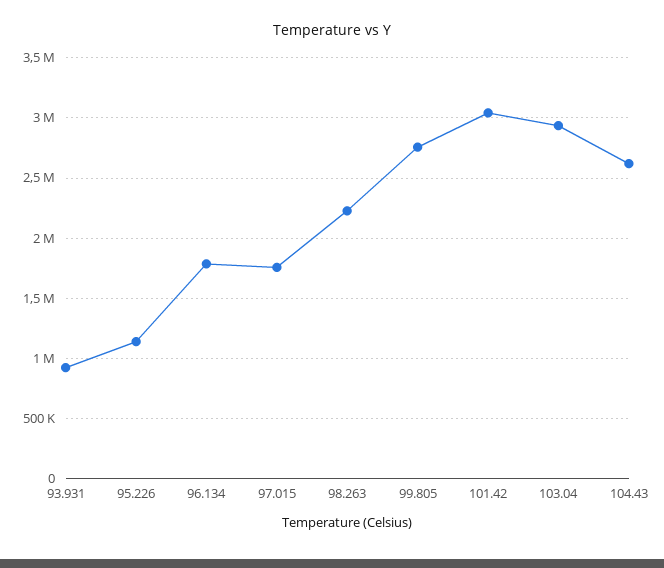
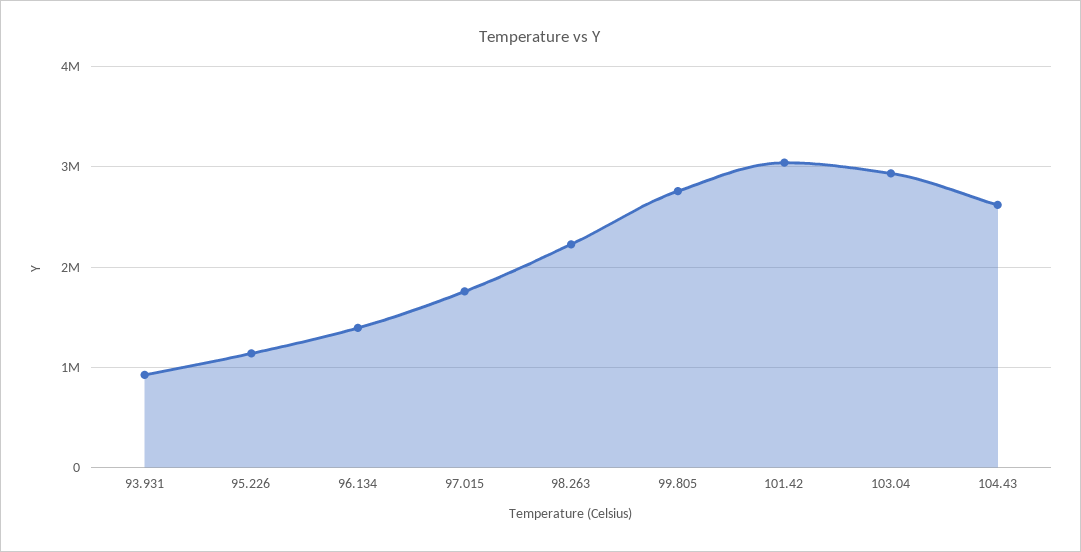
  {
    "93.931": 900000,
    "95.226": 1150000,
-   "96.134": 1800000,
+   "96.134": 1400000,
    "97.015": 1750000,
    "98.263": 2250000,
    "99.805": 2750000,
    "101.42": 3050000,
    "103.04": 2950000,
    "104.43": 2600000
  }

